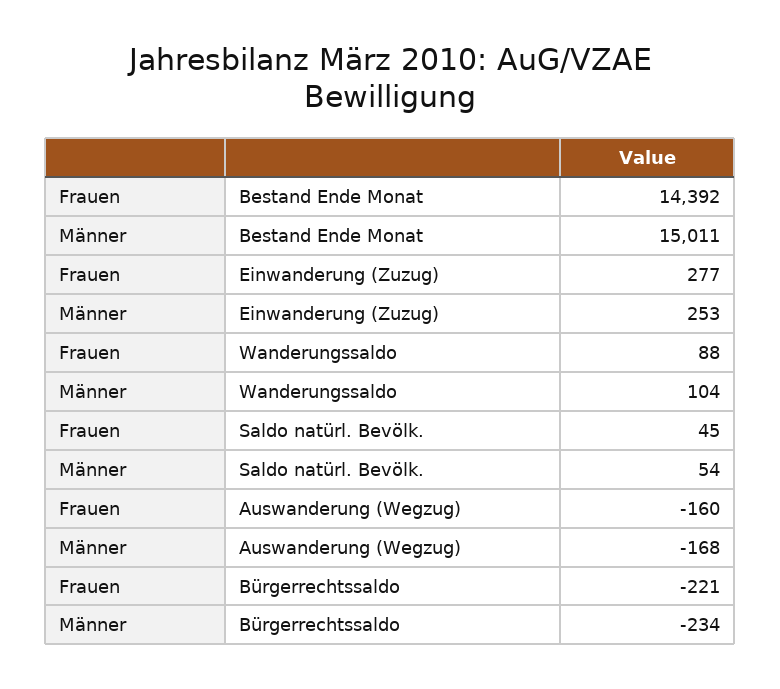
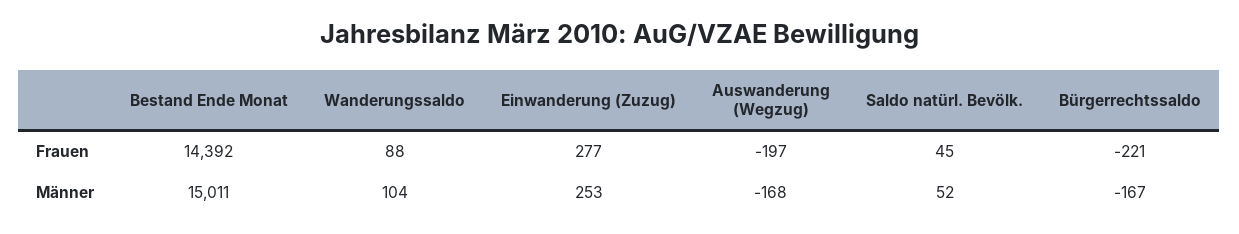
  {
    "Frauen": {
      "Bestand Ende Monat": 14392,
      "Einwanderung (Zuzug)": 277,
      "Wanderungssaldo": 88,
      "Saldo natürl. Bevölk.": 45,
-     "Auswanderung (Wegzug)": -160,
+     "Auswanderung (Wegzug)": -197,
      "Bürgerrechtssaldo": -221
    },
    "Männer": {
      "Bestand Ende Monat": 15011,
      "Einwanderung (Zuzug)": 253,
      "Wanderungssaldo": 104,
-     "Saldo natürl. Bevölk.": 54,
+     "Saldo natürl. Bevölk.": 52,
      "Auswanderung (Wegzug)": -168,
-     "Bürgerrechtssaldo": -234
+     "Bürgerrechtssaldo": -167
    }
  }

